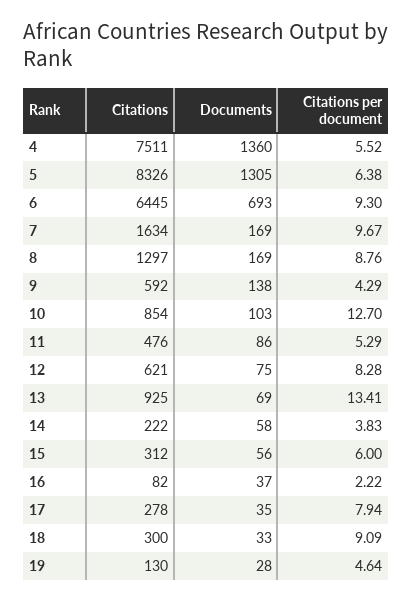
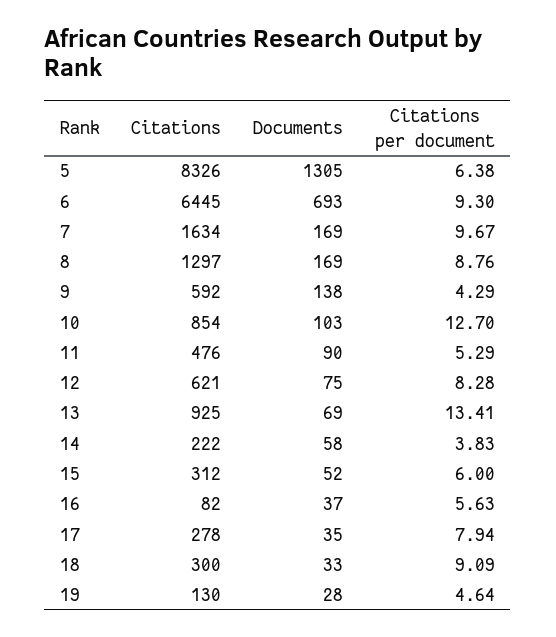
  {
    "Citations": {
-     "4": 7511,
      "5": 8326,
      "6": 6445,
      "7": 1634,
      "8": 1297,
      "9": 592,
      "10": 854,
      "11": 476,
      "12": 621,
      "13": 925,
      "14": 222,
      "15": 312,
      "16": 82,
      "17": 278,
      "18": 300,
      "19": 130
    },
    "Documents": {
-     "4": 1360,
      "5": 1305,
      "6": 693,
      "7": 169,
      "8": 169,
      "9": 138,
      "10": 103,
-     "11": 86,
+     "11": 90,
      "12": 75,
      "13": 69,
      "14": 58,
-     "15": 56,
+     "15": 52,
      "16": 37,
      "17": 35,
      "18": 33,
      "19": 28
    },
    "Citations per document": {
-     "4": 5.52,
      "5": 6.38,
      "6": 9.3,
      "7": 9.67,
      "8": 8.76,
      "9": 4.29,
      "10": 12.7,
      "11": 5.29,
      "12": 8.28,
      "13": 13.41,
      "14": 3.83,
      "15": 6,
-     "16": 2.22,
+     "16": 5.63,
      "17": 7.94,
      "18": 9.09,
      "19": 4.64
    }
  }

